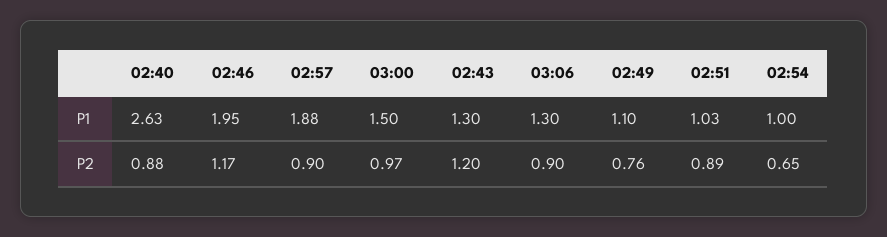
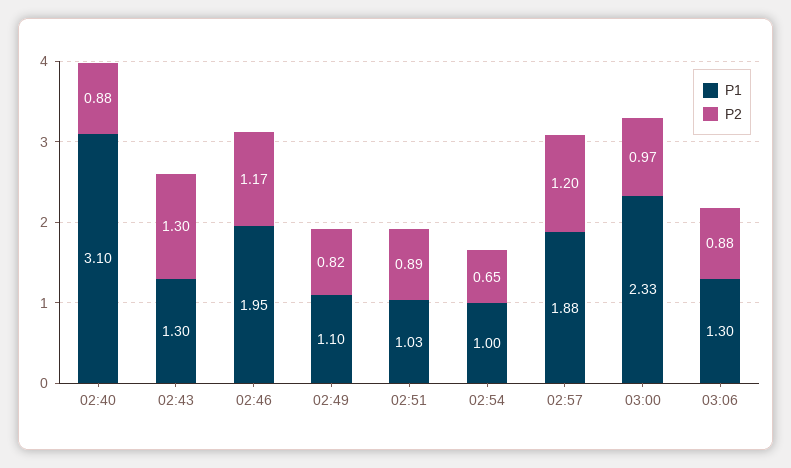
  {
    "P1": {
-     "02:40": 2.63,
+     "02:40": 3.1,
      "02:46": 1.95,
      "02:57": 1.88,
-     "03:00": 1.5,
+     "03:00": 2.33,
      "02:43": 1.3,
      "03:06": 1.3,
      "02:49": 1.1,
      "02:51": 1.03,
      "02:54": 1
    },
    "P2": {
      "02:40": 0.88,
      "02:46": 1.17,
-     "02:57": 0.9,
+     "02:57": 1.2,
      "03:00": 0.97,
-     "02:43": 1.2,
+     "02:43": 1.3,
-     "03:06": 0.9,
+     "03:06": 0.88,
-     "02:49": 0.76,
+     "02:49": 0.82,
      "02:51": 0.89,
      "02:54": 0.65
    }
  }

